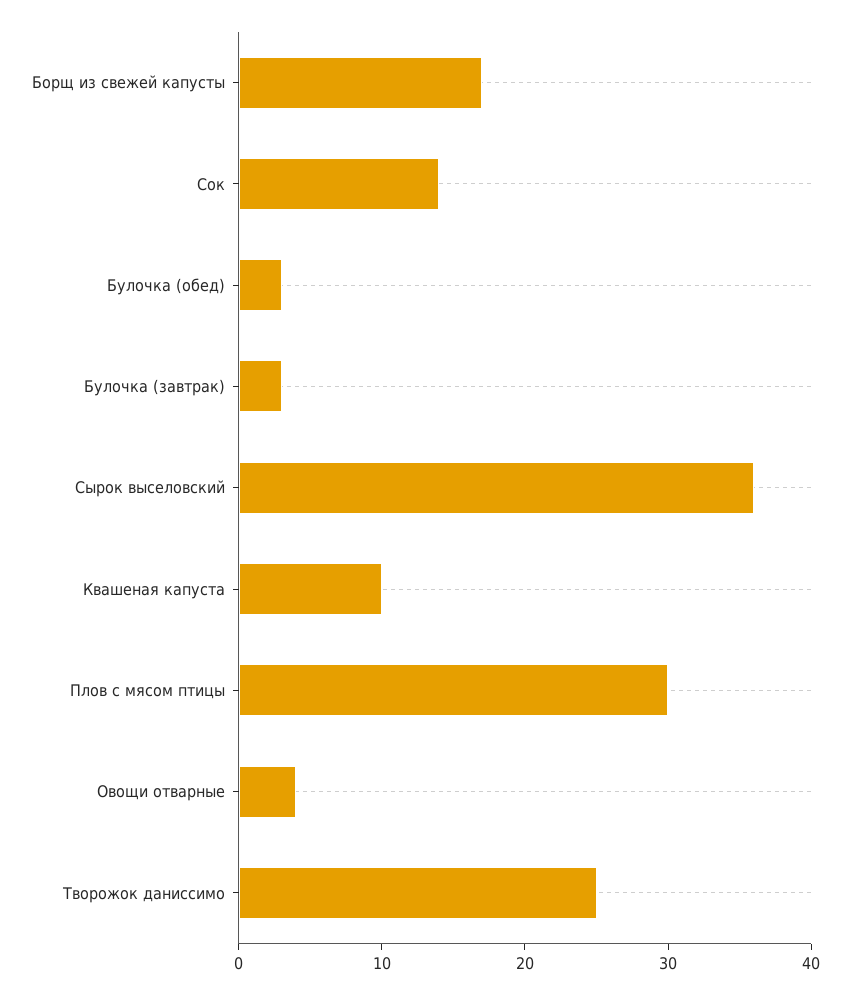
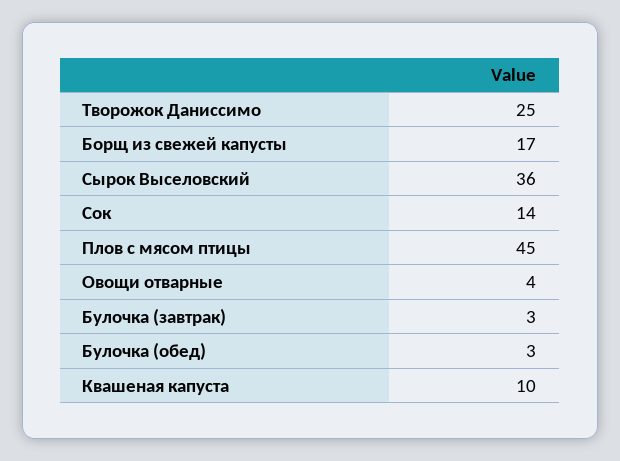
  {
    "Борщ из свежей капусты": 17,
    "Сок": 14,
    "Булочка (обед)": 3,
    "Булочка (завтрак)": 3,
    "Сырок выселовский": 36,
    "Квашеная капуста": 10,
-   "Плов с мясом птицы": 30,
+   "Плов с мясом птицы": 45,
    "Овощи отварные": 4,
    "Творожок даниссимо": 25
  }

